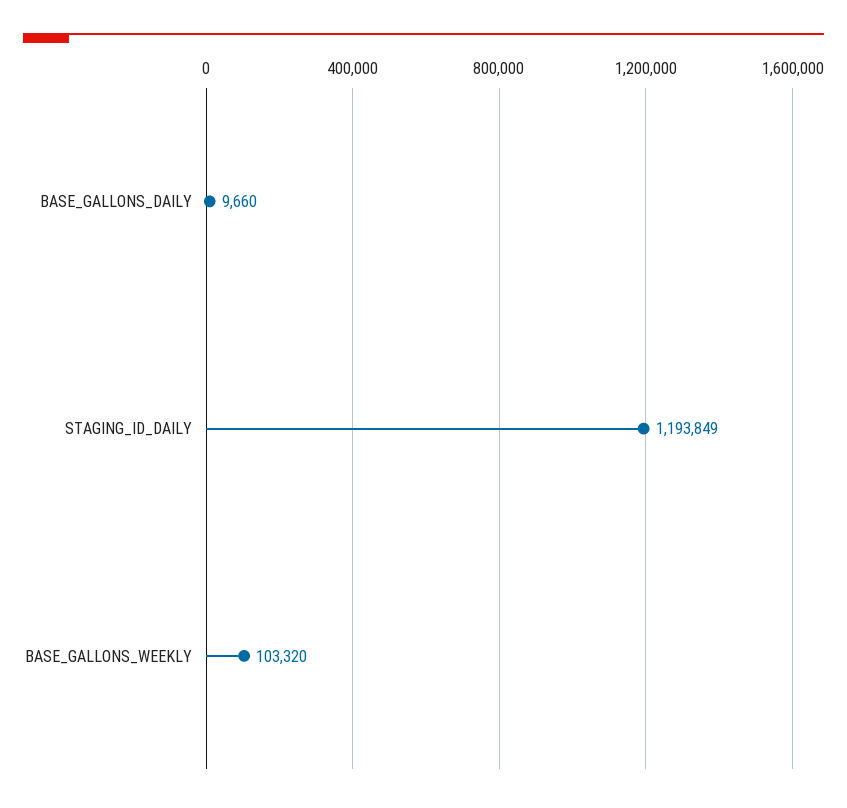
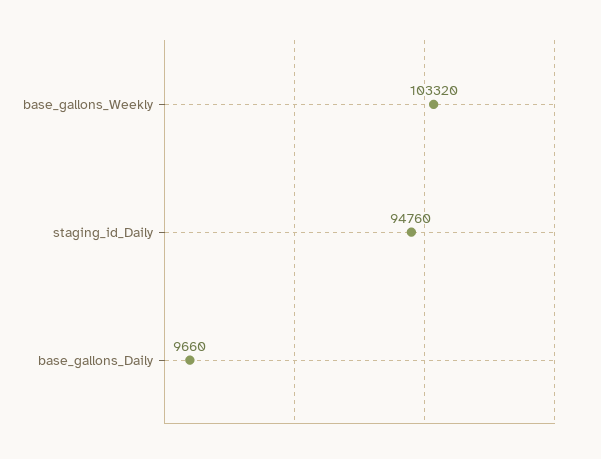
  {
    "BASE_GALLONS_DAILY": 9660,
-   "STAGING_ID_DAILY": 1193849,
+   "STAGING_ID_DAILY": 94760,
    "BASE_GALLONS_WEEKLY": 103320
  }

